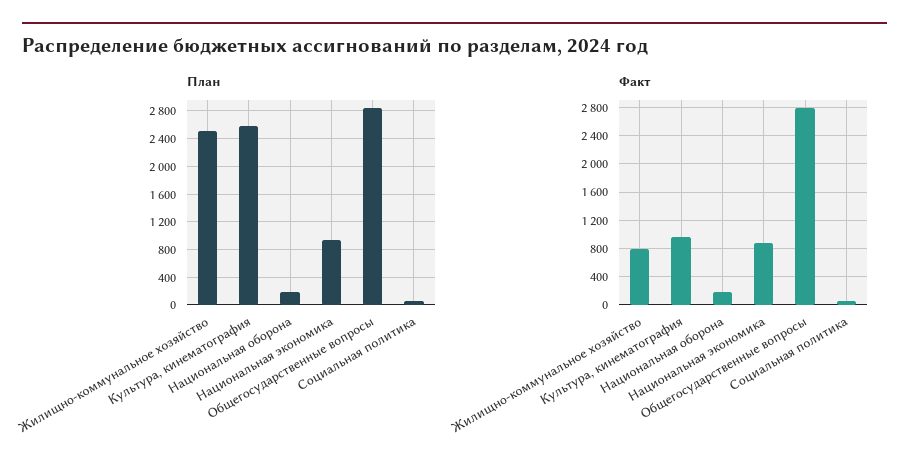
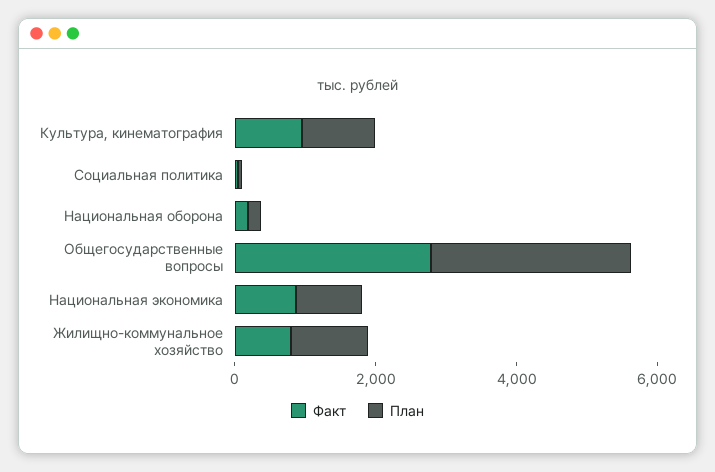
  {
    "План": {
-     "Жилищно-коммунальное хозяйство": 2500,
+     "Жилищно-коммунальное хозяйство": 1000,
-     "Культура, кинематография": 2600,
+     "Культура, кинематография": 1000,
      "Национальная оборона": 200,
      "Национальная экономика": 900,
      "Общегосударственные вопросы": 2800,
      "Социальная политика": 100
    },
    "Факт": {
      "Жилищно-коммунальное хозяйство": 800,
      "Культура, кинематография": 1000,
      "Национальная оборона": 200,
      "Национальная экономика": 900,
      "Общегосударственные вопросы": 2800,
      "Социальная политика": 100
    }
  }

